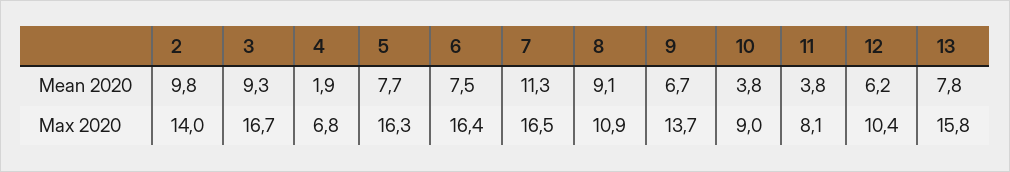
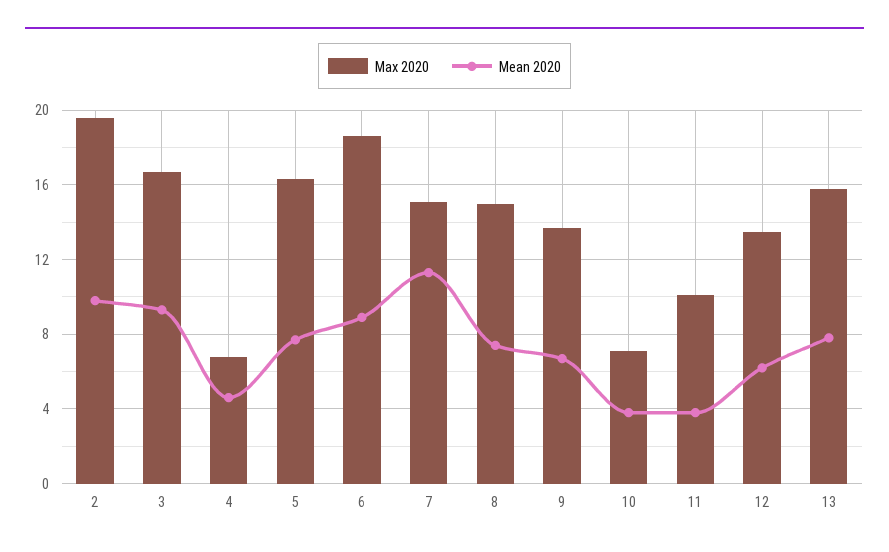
  {
    "Mean 2020": {
      "2": 9.8,
      "3": 9.3,
-     "4": 1.9,
+     "4": 4.5,
      "5": 7.7,
-     "6": 7.5,
+     "6": 9,
      "7": 11.3,
-     "8": 9.1,
+     "8": 7.5,
      "9": 6.7,
      "10": 3.8,
      "11": 3.8,
      "12": 6.2,
      "13": 7.8
    },
    "Max 2020": {
-     "2": 14,
+     "2": 19.5,
      "3": 16.7,
      "4": 6.8,
      "5": 16.3,
-     "6": 16.4,
+     "6": 18.5,
-     "7": 16.5,
+     "7": 15,
-     "8": 10.9,
+     "8": 15,
      "9": 13.7,
-     "10": 9,
+     "10": 7,
-     "11": 8.1,
+     "11": 10,
-     "12": 10.4,
+     "12": 13.5,
      "13": 15.8
    }
  }

